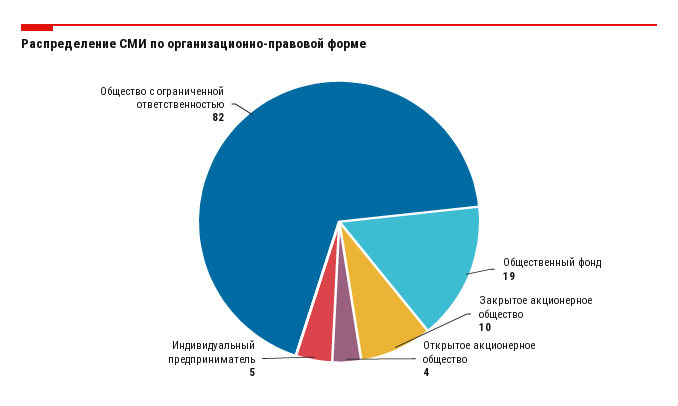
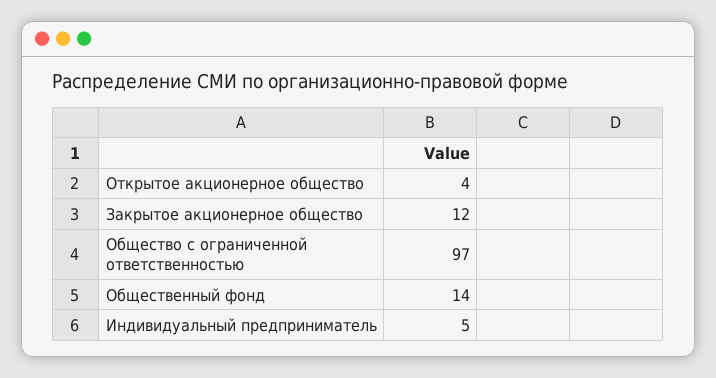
  {
-   "Общественный фонд": 19,
+   "Общественный фонд": 14,
-   "Закрытое акционерное общество": 10,
+   "Закрытое акционерное общество": 12,
    "Открытое акционерное общество": 4,
    "Индивидуальный предприниматель": 5,
-   "Общество с ограниченной ответственностью": 82
+   "Общество с ограниченной ответственностью": 97
  }

